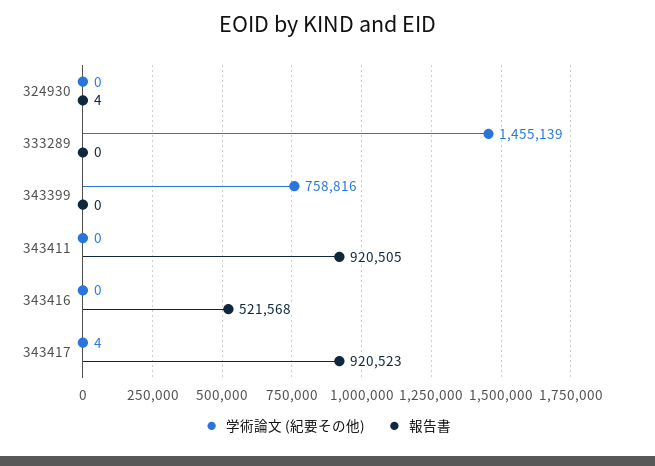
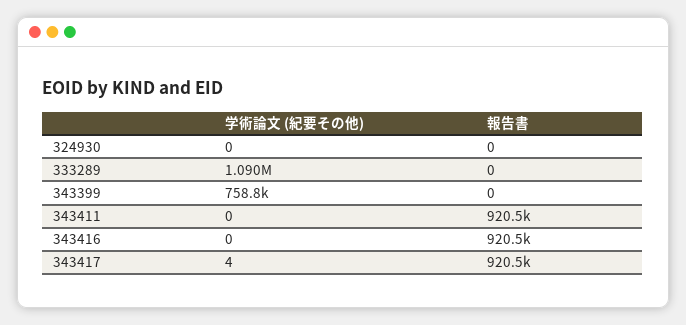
  {
    "学術論文 (紀要その他)": {
      "324930": 0,
-     "333289": 1455139,
+     "333289": 1090000,
      "343399": 758816,
      "343411": 0,
      "343416": 0,
      "343417": 4
    },
    "報告書": {
-     "324930": 4,
+     "324930": 0,
      "333289": 0,
      "343399": 0,
      "343411": 920505,
-     "343416": 521568,
+     "343416": 920500,
      "343417": 920523
    }
  }

